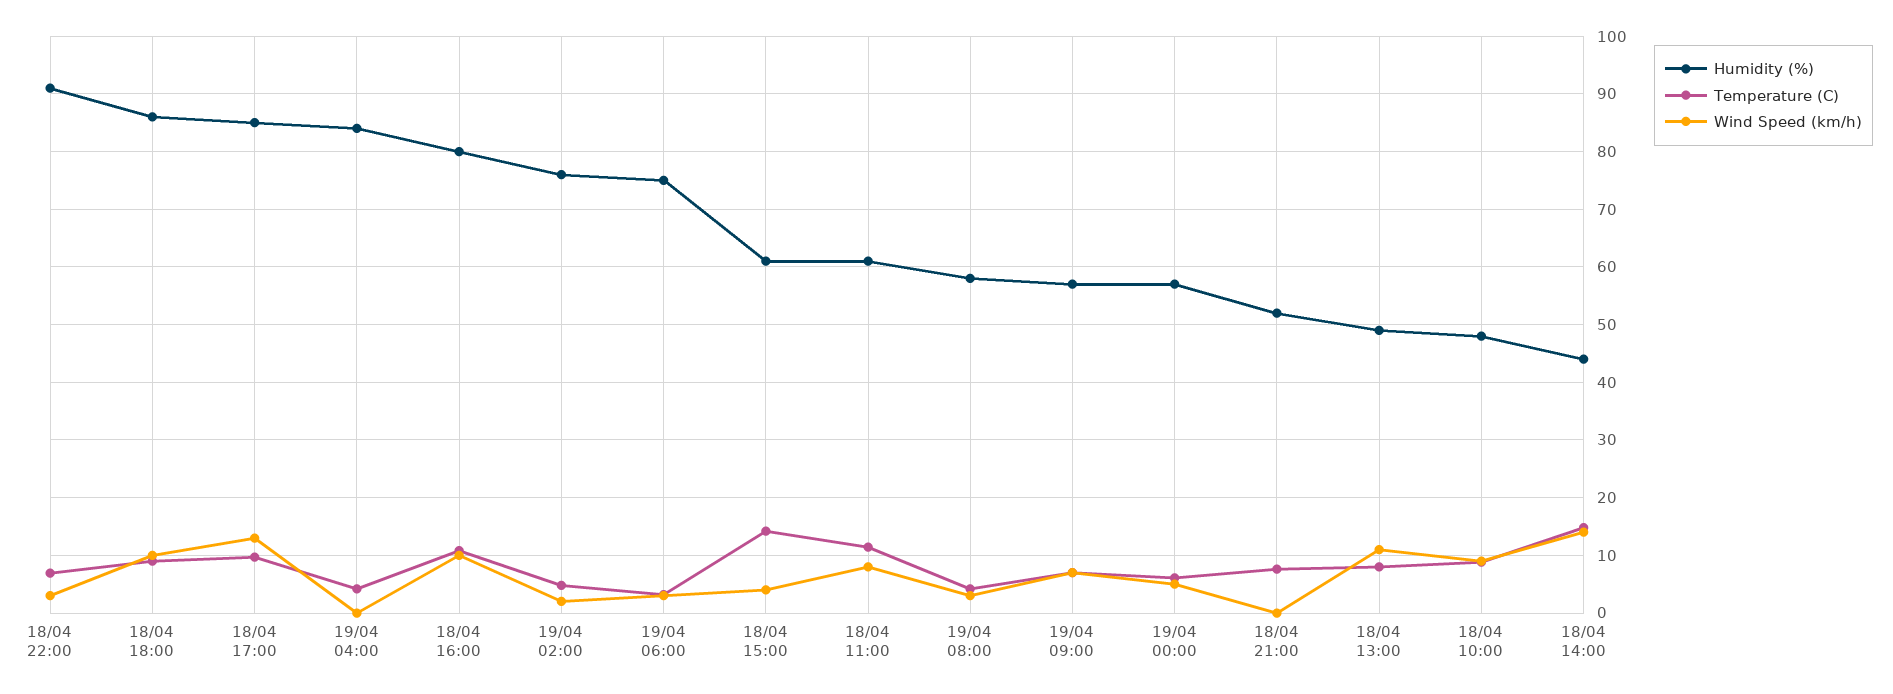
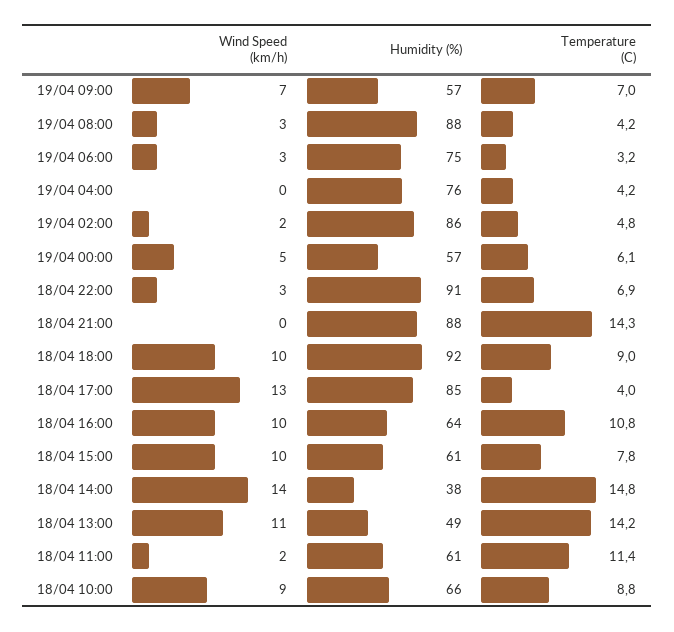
  {
    "Humidity (%)": {
      "18/04 22:00": 91,
-     "18/04 18:00": 86,
+     "18/04 18:00": 92,
      "18/04 17:00": 85,
-     "19/04 04:00": 84,
+     "19/04 04:00": 76,
-     "18/04 16:00": 80,
+     "18/04 16:00": 64,
-     "19/04 02:00": 76,
+     "19/04 02:00": 86,
      "19/04 06:00": 75,
      "18/04 15:00": 61,
      "18/04 11:00": 61,
-     "19/04 08:00": 58,
+     "19/04 08:00": 88,
      "19/04 09:00": 57,
      "19/04 00:00": 57,
-     "18/04 21:00": 52,
+     "18/04 21:00": 88,
      "18/04 13:00": 49,
-     "18/04 10:00": 48,
+     "18/04 10:00": 66,
-     "18/04 14:00": 44
+     "18/04 14:00": 38
    },
    "Temperature (C)": {
      "18/04 22:00": 6.9,
      "18/04 18:00": 9,
-     "18/04 17:00": 10,
+     "18/04 17:00": 4,
      "19/04 04:00": 4.2,
      "18/04 16:00": 10.8,
      "19/04 02:00": 4.8,
      "19/04 06:00": 3.2,
-     "18/04 15:00": 14,
+     "18/04 15:00": 7.8,
      "18/04 11:00": 11.4,
      "19/04 08:00": 4.2,
      "19/04 09:00": 7,
      "19/04 00:00": 6.1,
-     "18/04 21:00": 8,
+     "18/04 21:00": 14.3,
-     "18/04 13:00": 8,
+     "18/04 13:00": 14.2,
      "18/04 10:00": 8.8,
      "18/04 14:00": 14.8
    },
    "Wind Speed (km/h)": {
      "18/04 22:00": 3,
      "18/04 18:00": 10,
      "18/04 17:00": 13,
      "19/04 04:00": 0,
      "18/04 16:00": 10,
      "19/04 02:00": 2,
      "19/04 06:00": 3,
-     "18/04 15:00": 4,
+     "18/04 15:00": 10,
-     "18/04 11:00": 8,
+     "18/04 11:00": 2,
      "19/04 08:00": 3,
      "19/04 09:00": 7,
      "19/04 00:00": 5,
      "18/04 21:00": 0,
      "18/04 13:00": 11,
      "18/04 10:00": 9,
      "18/04 14:00": 14
    }
  }

